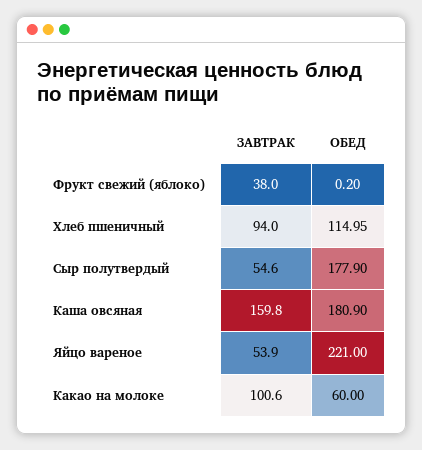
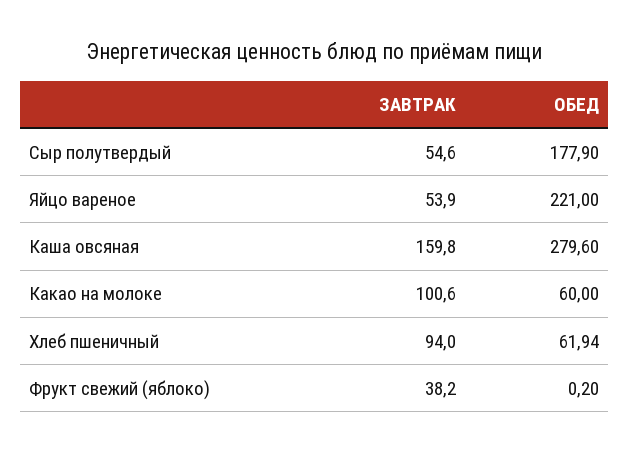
  {
    "ЗАВТРАК": {
-     "Фрукт свежий (яблоко)": 38,
+     "Фрукт свежий (яблоко)": 38.2,
      "Хлеб пшеничный": 94,
      "Сыр полутвердый": 54.6,
      "Каша овсяная": 159.8,
      "Яйцо вареное": 53.9,
      "Какао на молоке": 100.6
    },
    "ОБЕД": {
      "Фрукт свежий (яблоко)": 0.2,
-     "Хлеб пшеничный": 114.95,
+     "Хлеб пшеничный": 61.94,
      "Сыр полутвердый": 177.9,
-     "Каша овсяная": 180.9,
+     "Каша овсяная": 279.6,
      "Яйцо вареное": 221,
      "Какао на молоке": 60
    }
  }

